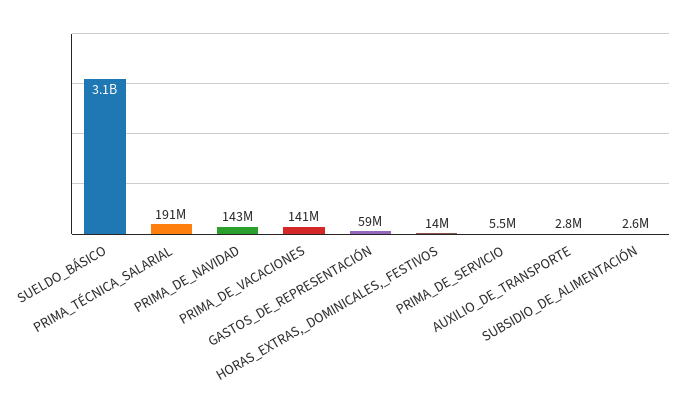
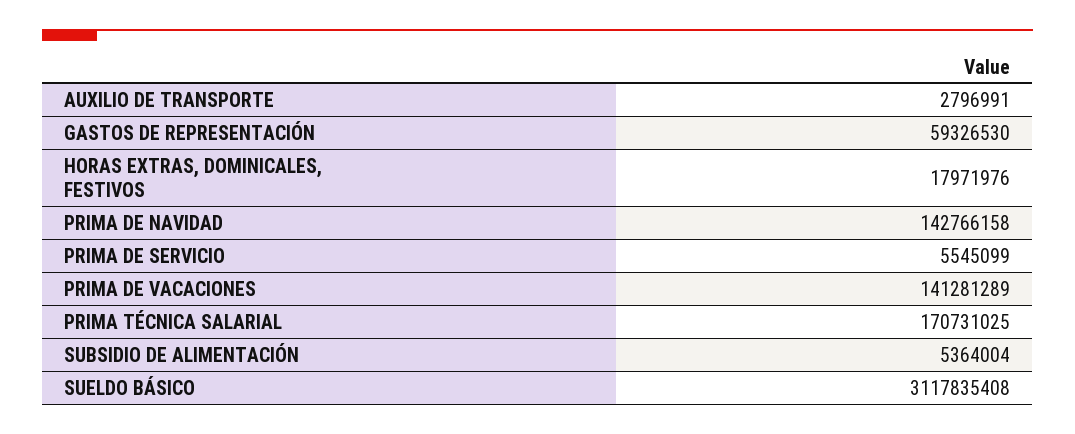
  {
    "SUELDO_BÁSICO": 3117835408,
-   "PRIMA_TÉCNICA_SALARIAL": 191000000,
+   "PRIMA_TÉCNICA_SALARIAL": 170731025,
    "PRIMA_DE_NAVIDAD": 142766158,
    "PRIMA_DE_VACACIONES": 141281289,
    "GASTOS_DE_REPRESENTACIÓN": 59326530,
-   "HORAS_EXTRAS,_DOMINICALES,_FESTIVOS": 14000000,
+   "HORAS_EXTRAS,_DOMINICALES,_FESTIVOS": 17971976,
    "PRIMA_DE_SERVICIO": 5545099,
    "AUXILIO_DE_TRANSPORTE": 2796991,
-   "SUBSIDIO_DE_ALIMENTACIÓN": 2600000
+   "SUBSIDIO_DE_ALIMENTACIÓN": 5364004
  }

